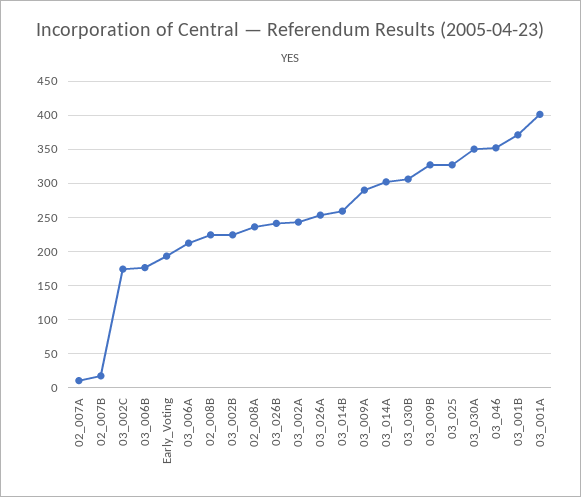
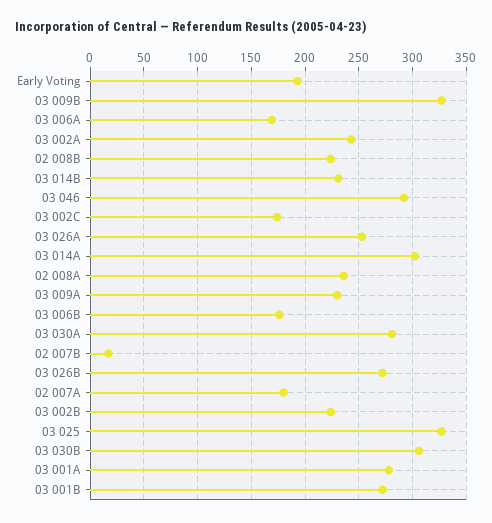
  {
-   "02_007A": 10,
+   "02_007A": 180,
    "02_007B": 20,
    "03_002C": 170,
    "03_006B": 180,
    "Early_Voting": 190,
-   "03_006A": 210,
+   "03_006A": 170,
    "02_008B": 220,
    "03_002B": 220,
    "02_008A": 240,
-   "03_026B": 240,
+   "03_026B": 270,
    "03_002A": 240,
    "03_026A": 250,
-   "03_014B": 260,
+   "03_014B": 230,
-   "03_009A": 290,
+   "03_009A": 230,
    "03_014A": 300,
    "03_030B": 310,
    "03_009B": 330,
    "03_025": 330,
-   "03_030A": 350,
+   "03_030A": 280,
-   "03_046": 350,
+   "03_046": 290,
-   "03_001B": 370,
+   "03_001B": 270,
-   "03_001A": 400
+   "03_001A": 280
  }

